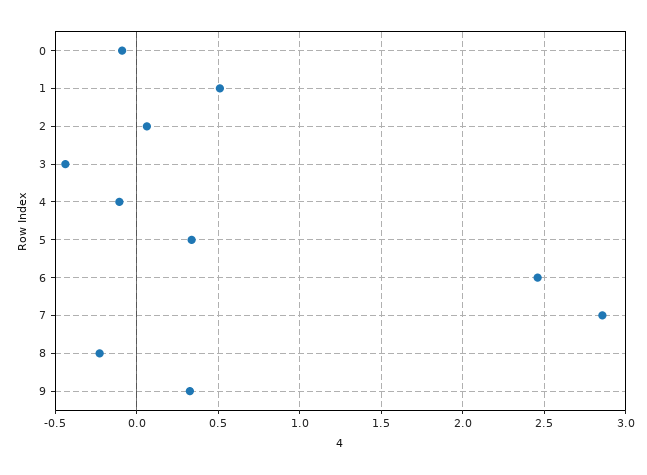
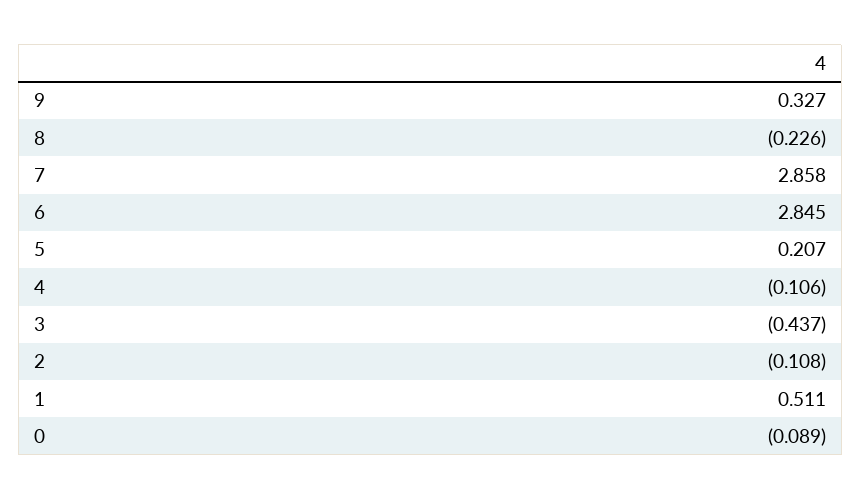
  {
    "0": -0.089,
    "1": 0.511,
-   "2": 0.05,
+   "2": -0.108,
    "3": -0.437,
    "4": -0.106,
-   "5": 0.35,
+   "5": 0.207,
-   "6": 2.45,
+   "6": 2.845,
    "7": 2.858,
    "8": -0.226,
    "9": 0.327
  }

